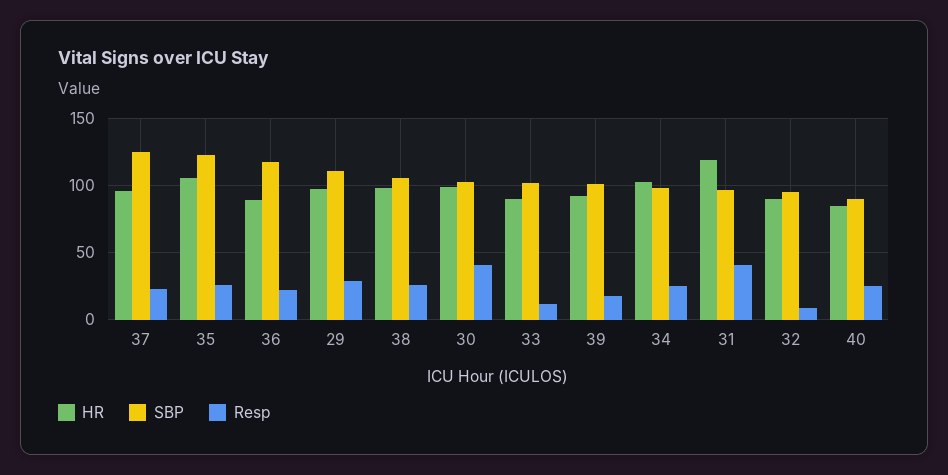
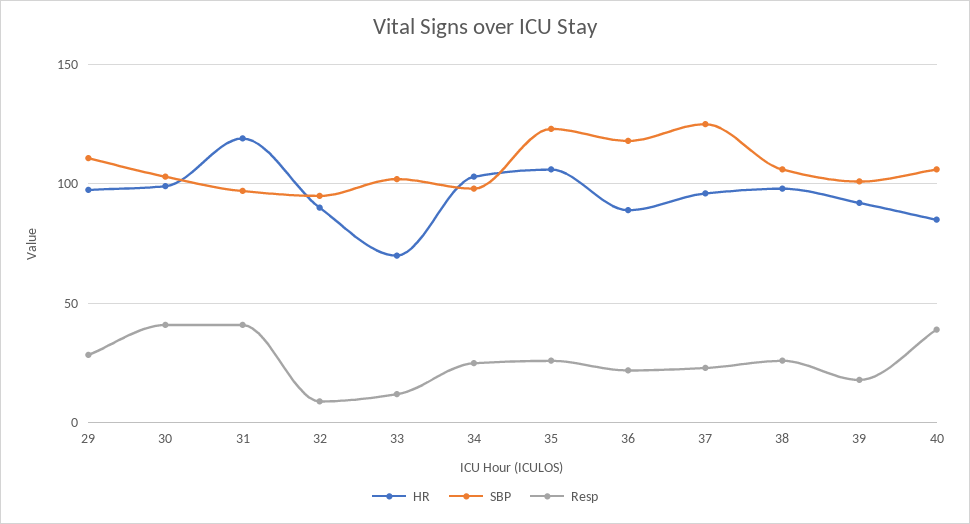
  {
    "HR": {
      "37": 95,
      "35": 105,
      "36": 90,
      "29": 100,
      "38": 100,
      "30": 100,
-     "33": 90,
+     "33": 70,
      "39": 90,
      "34": 105,
      "31": 120,
      "32": 90,
      "40": 85
    },
    "SBP": {
      "37": 125,
      "35": 125,
      "36": 120,
      "29": 110,
      "38": 105,
      "30": 105,
      "33": 100,
      "39": 100,
      "34": 100,
      "31": 95,
      "32": 95,
-     "40": 90
+     "40": 105
    },
    "Resp": {
      "37": 25,
      "35": 25,
      "36": 20,
      "29": 30,
      "38": 25,
      "30": 40,
      "33": 10,
      "39": 20,
      "34": 25,
      "31": 40,
      "32": 10,
-     "40": 25
+     "40": 40
    }
  }

